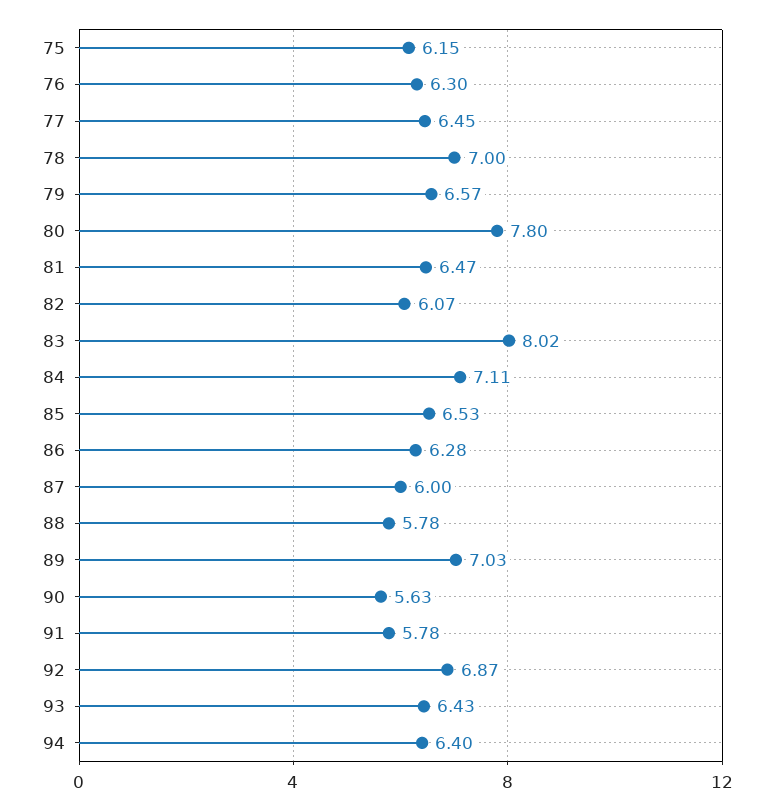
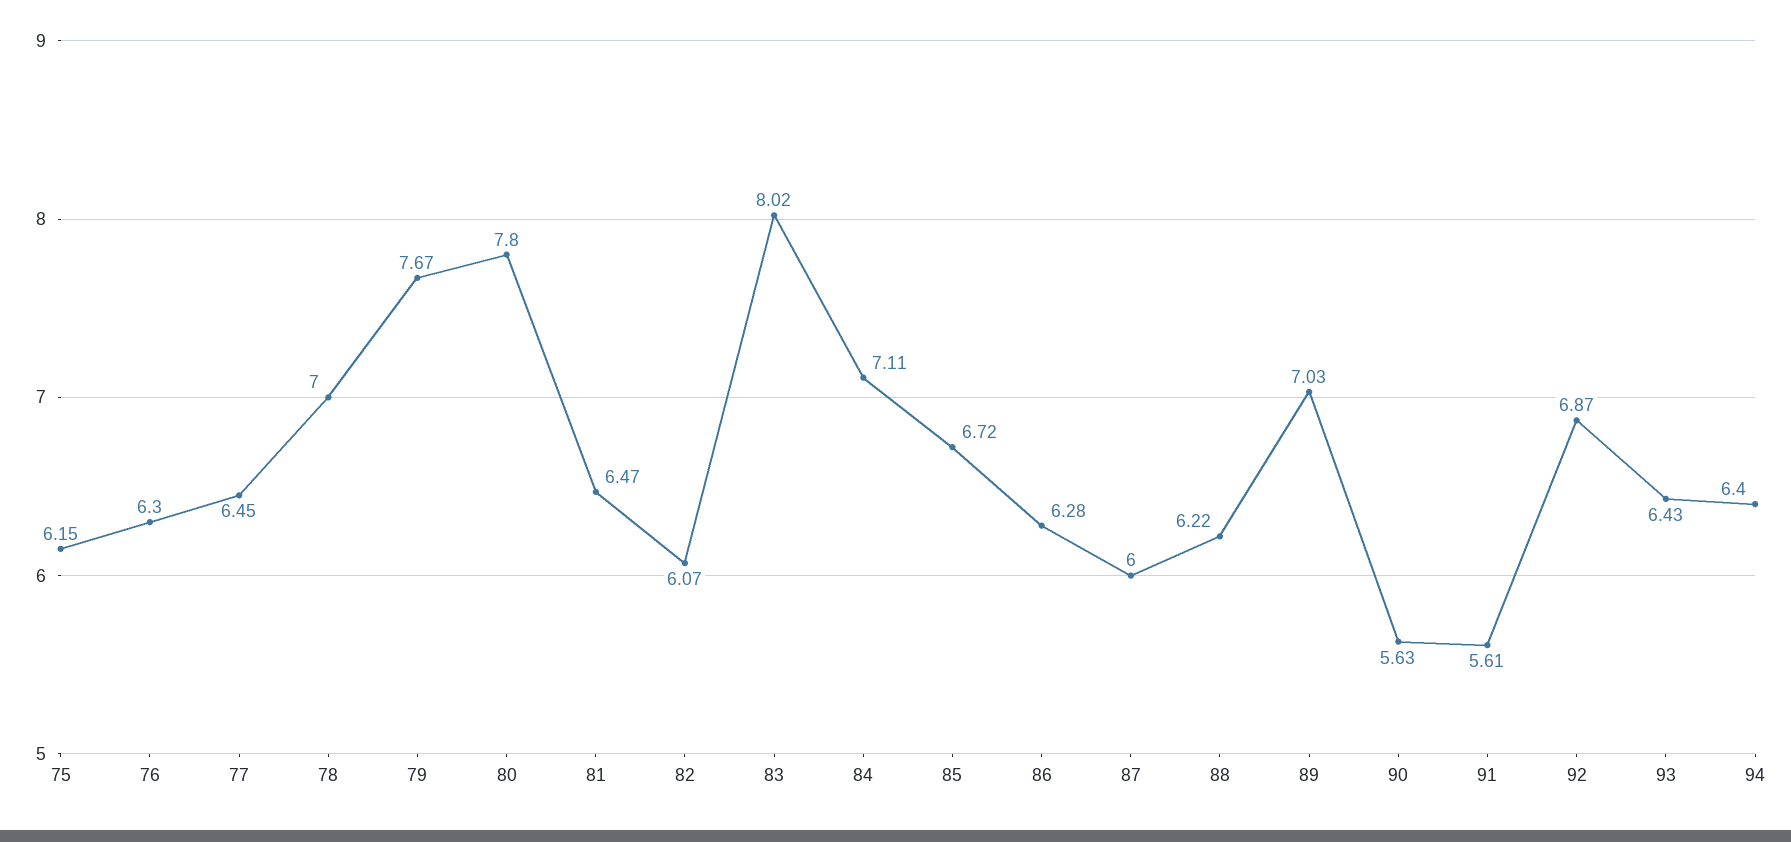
  {
    "75": 6.15,
    "76": 6.3,
    "77": 6.45,
    "78": 7,
-   "79": 6.57,
+   "79": 7.67,
    "80": 7.8,
    "81": 6.47,
    "82": 6.07,
    "83": 8.02,
    "84": 7.11,
-   "85": 6.53,
+   "85": 6.72,
    "86": 6.28,
    "87": 6,
-   "88": 5.78,
+   "88": 6.22,
    "89": 7.03,
    "90": 5.63,
-   "91": 5.78,
+   "91": 5.61,
    "92": 6.87,
    "93": 6.43,
    "94": 6.4
  }

